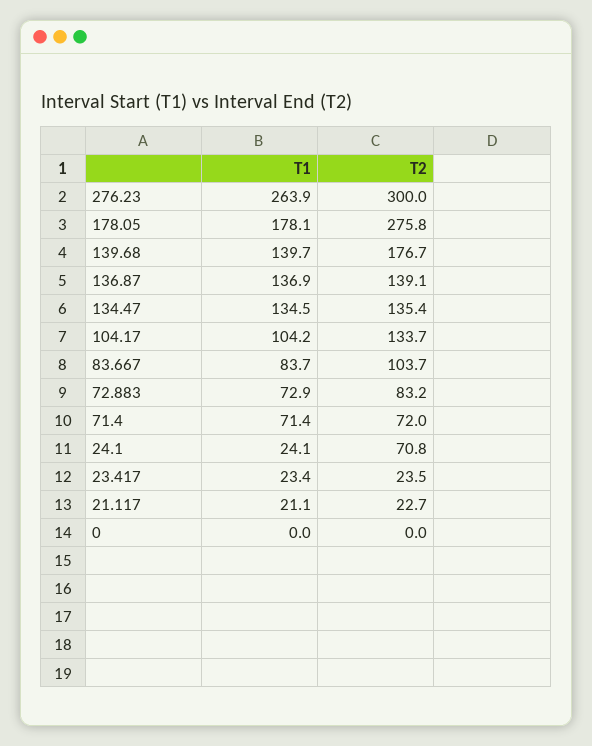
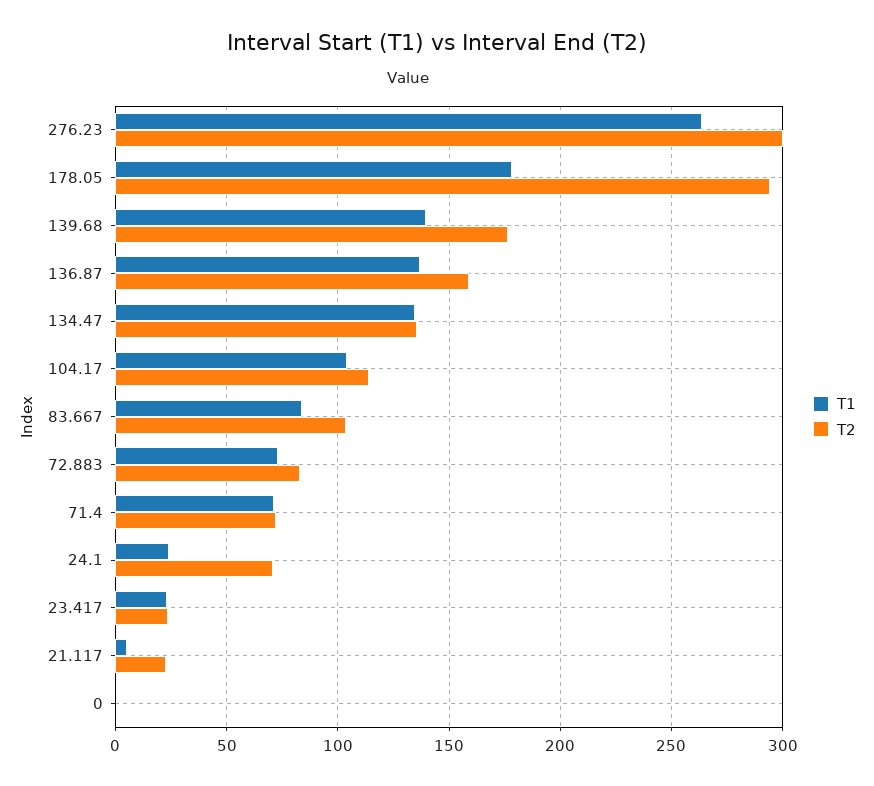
  {
    "T1": {
      "276.23": 263.9,
      "178.05": 178.1,
      "139.68": 139.7,
      "136.87": 136.9,
      "134.47": 134.5,
      "104.17": 104.2,
      "83.667": 83.7,
      "72.883": 72.9,
      "71.4": 71.4,
      "24.1": 24.1,
      "23.417": 23.4,
-     "21.117": 21.1,
+     "21.117": 5,
      "0": 0
    },
    "T2": {
      "276.23": 300,
-     "178.05": 275.8,
+     "178.05": 295,
      "139.68": 176.7,
-     "136.87": 139.1,
+     "136.87": 160,
      "134.47": 135.4,
-     "104.17": 133.7,
+     "104.17": 115,
      "83.667": 103.7,
      "72.883": 83.2,
      "71.4": 72,
      "24.1": 70.8,
      "23.417": 23.5,
      "21.117": 22.7,
      "0": 0
    }
  }

